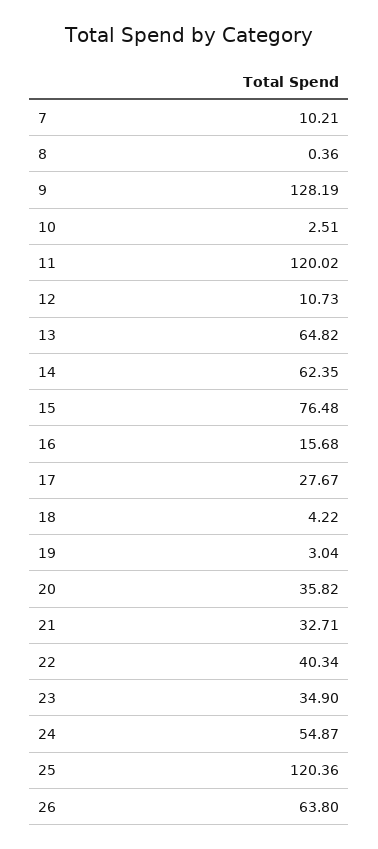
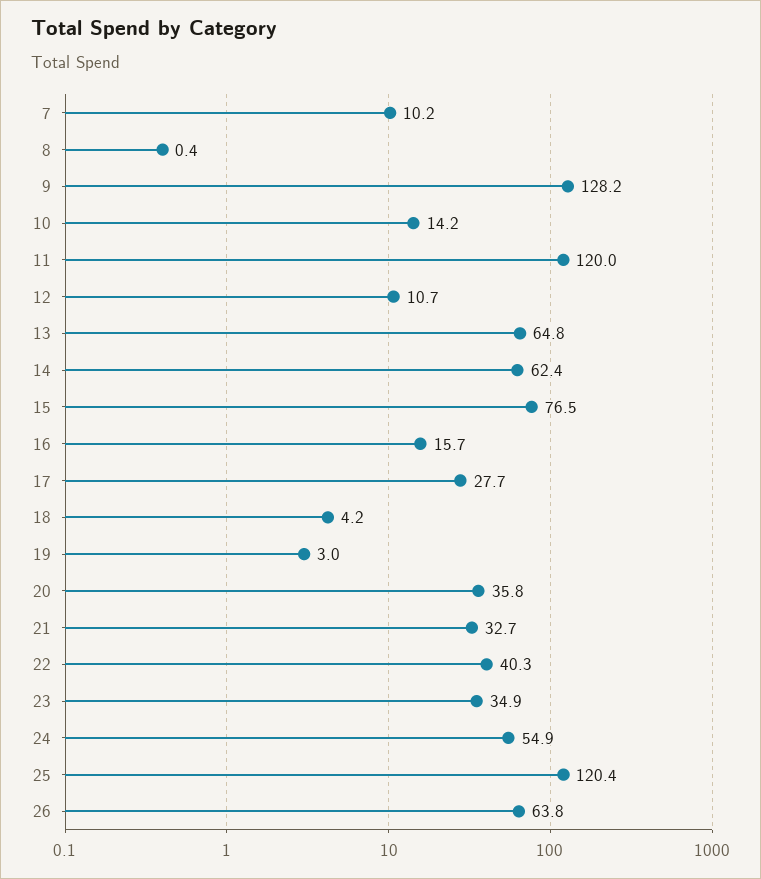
  {
    "7": 10.21,
    "8": 0.36,
    "9": 128.19,
-   "10": 2.51,
+   "10": 14.2,
    "11": 120.02,
    "12": 10.73,
    "13": 64.82,
    "14": 62.35,
    "15": 76.48,
    "16": 15.68,
    "17": 27.67,
    "18": 4.22,
    "19": 3.04,
    "20": 35.82,
    "21": 32.71,
    "22": 40.34,
    "23": 34.9,
    "24": 54.87,
    "25": 120.36,
    "26": 63.8
  }

